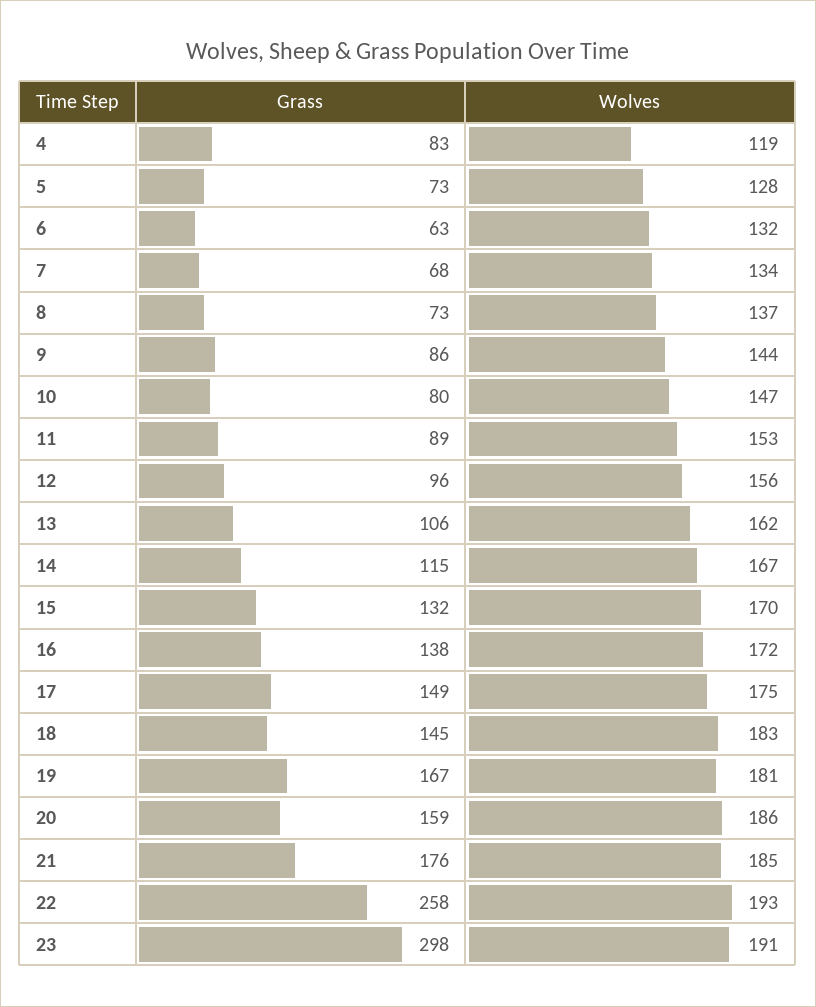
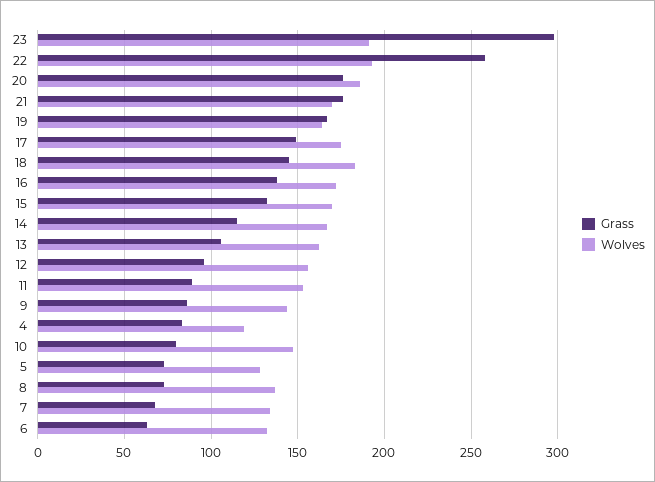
  {
    "Grass": {
      "4": 83,
      "5": 73,
      "6": 63,
      "7": 68,
      "8": 73,
      "9": 86,
      "10": 80,
      "11": 89,
      "12": 96,
      "13": 106,
      "14": 115,
      "15": 132,
      "16": 138,
      "17": 149,
      "18": 145,
      "19": 167,
-     "20": 159,
+     "20": 175,
      "21": 176,
      "22": 258,
      "23": 298
    },
    "Wolves": {
      "4": 119,
      "5": 128,
      "6": 132,
      "7": 134,
      "8": 137,
      "9": 144,
      "10": 147,
      "11": 153,
      "12": 156,
      "13": 162,
      "14": 167,
      "15": 170,
      "16": 172,
      "17": 175,
      "18": 183,
-     "19": 181,
+     "19": 165,
      "20": 186,
-     "21": 185,
+     "21": 170,
      "22": 193,
      "23": 191
    }
  }

